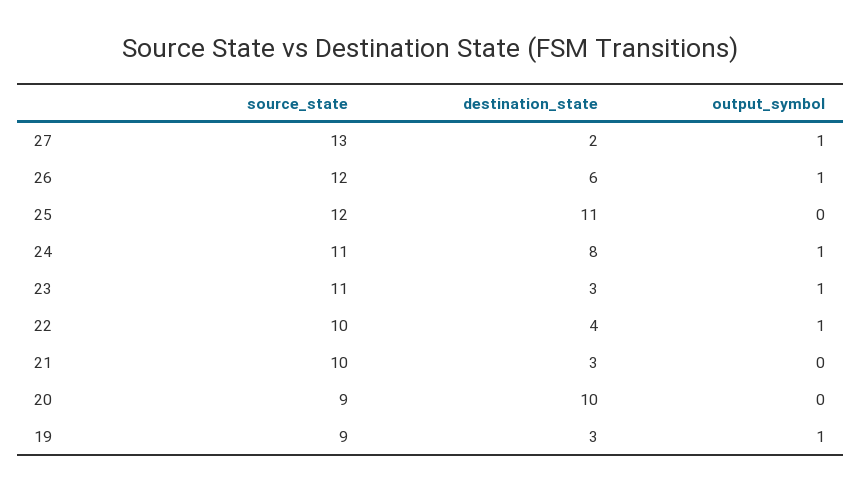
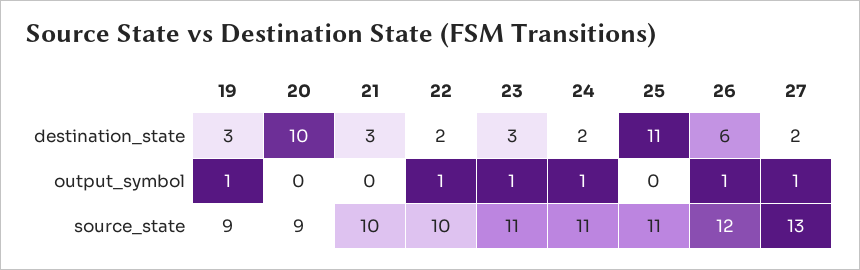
  {
    "source_state": {
      "27": 13,
      "26": 12,
-     "25": 12,
+     "25": 11,
      "24": 11,
      "23": 11,
      "22": 10,
      "21": 10,
      "20": 9,
      "19": 9
    },
    "destination_state": {
      "27": 2,
      "26": 6,
      "25": 11,
-     "24": 8,
+     "24": 2,
      "23": 3,
-     "22": 4,
+     "22": 2,
      "21": 3,
      "20": 10,
      "19": 3
    },
    "output_symbol": {
      "27": 1,
      "26": 1,
      "25": 0,
      "24": 1,
      "23": 1,
      "22": 1,
      "21": 0,
      "20": 0,
      "19": 1
    }
  }

